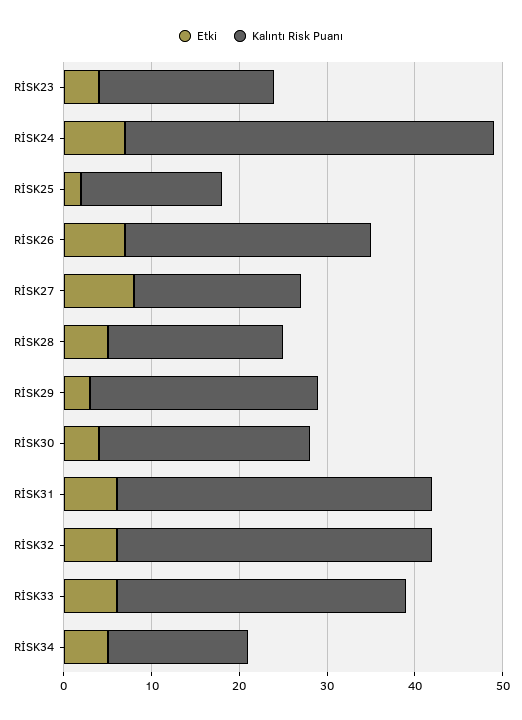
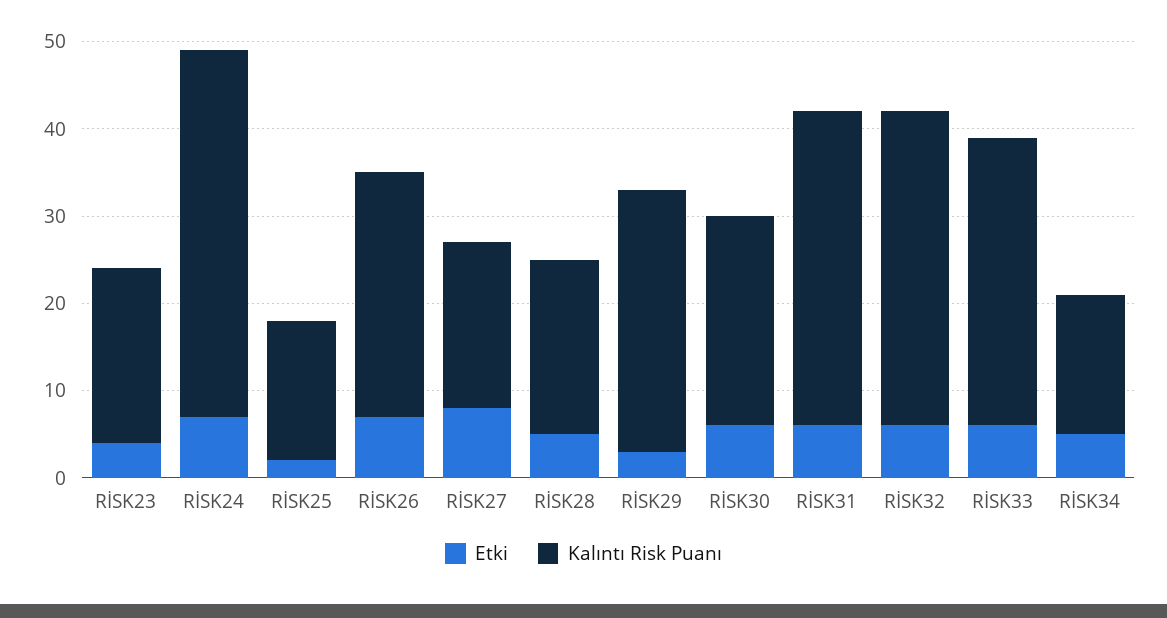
  {
    "Etki": {
      "RİSK23": 4,
      "RİSK24": 7,
      "RİSK25": 2,
      "RİSK26": 7,
      "RİSK27": 8,
      "RİSK28": 5,
      "RİSK29": 3,
-     "RİSK30": 4,
+     "RİSK30": 6,
      "RİSK31": 6,
      "RİSK32": 6,
      "RİSK33": 6,
      "RİSK34": 5
    },
    "Kalıntı Risk Puanı": {
      "RİSK23": 20,
      "RİSK24": 42,
      "RİSK25": 16,
      "RİSK26": 28,
      "RİSK27": 19,
      "RİSK28": 20,
-     "RİSK29": 26,
+     "RİSK29": 30,
      "RİSK30": 24,
      "RİSK31": 36,
      "RİSK32": 36,
      "RİSK33": 33,
      "RİSK34": 16
    }
  }

